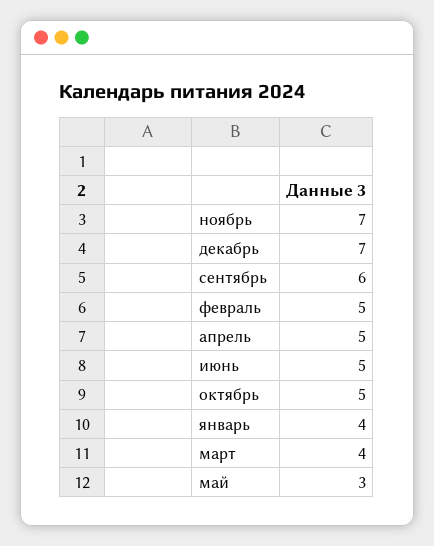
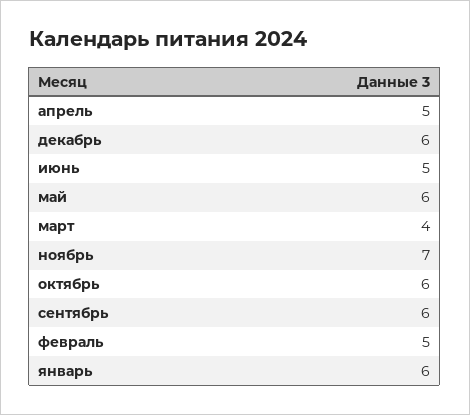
  {
    "ноябрь": 7,
-   "декабрь": 7,
+   "декабрь": 6,
    "сентябрь": 6,
    "февраль": 5,
    "апрель": 5,
    "июнь": 5,
-   "октябрь": 5,
+   "октябрь": 6,
-   "январь": 4,
+   "январь": 6,
    "март": 4,
-   "май": 3
+   "май": 6
  }

